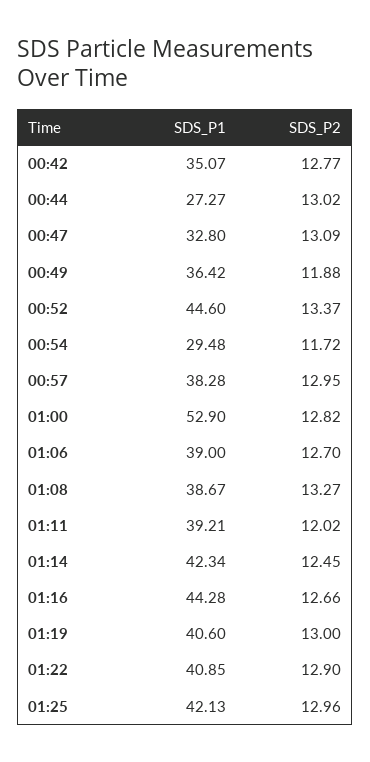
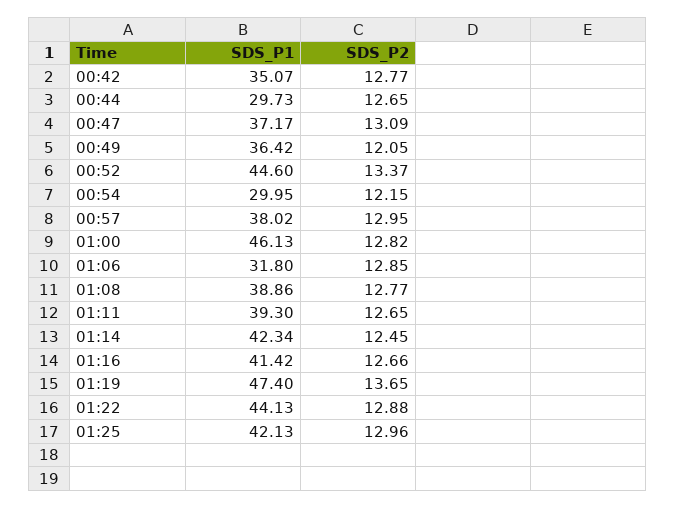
  {
    "SDS_P1": {
      "00:42": 35.07,
-     "00:44": 27.27,
+     "00:44": 29.73,
-     "00:47": 32.8,
+     "00:47": 37.17,
      "00:49": 36.42,
      "00:52": 44.6,
-     "00:54": 29.48,
+     "00:54": 29.95,
-     "00:57": 38.28,
+     "00:57": 38.02,
-     "01:00": 52.9,
+     "01:00": 46.13,
-     "01:06": 39,
+     "01:06": 31.8,
-     "01:08": 38.67,
+     "01:08": 38.86,
-     "01:11": 39.21,
+     "01:11": 39.3,
      "01:14": 42.34,
-     "01:16": 44.28,
+     "01:16": 41.42,
-     "01:19": 40.6,
+     "01:19": 47.4,
-     "01:22": 40.85,
+     "01:22": 44.13,
      "01:25": 42.13
    },
    "SDS_P2": {
      "00:42": 12.77,
-     "00:44": 13.02,
+     "00:44": 12.65,
      "00:47": 13.09,
-     "00:49": 11.88,
+     "00:49": 12.05,
      "00:52": 13.37,
-     "00:54": 11.72,
+     "00:54": 12.15,
      "00:57": 12.95,
      "01:00": 12.82,
-     "01:06": 12.7,
+     "01:06": 12.85,
-     "01:08": 13.27,
+     "01:08": 12.77,
-     "01:11": 12.02,
+     "01:11": 12.65,
      "01:14": 12.45,
      "01:16": 12.66,
-     "01:19": 13,
+     "01:19": 13.65,
-     "01:22": 12.9,
+     "01:22": 12.88,
      "01:25": 12.96
    }
  }

